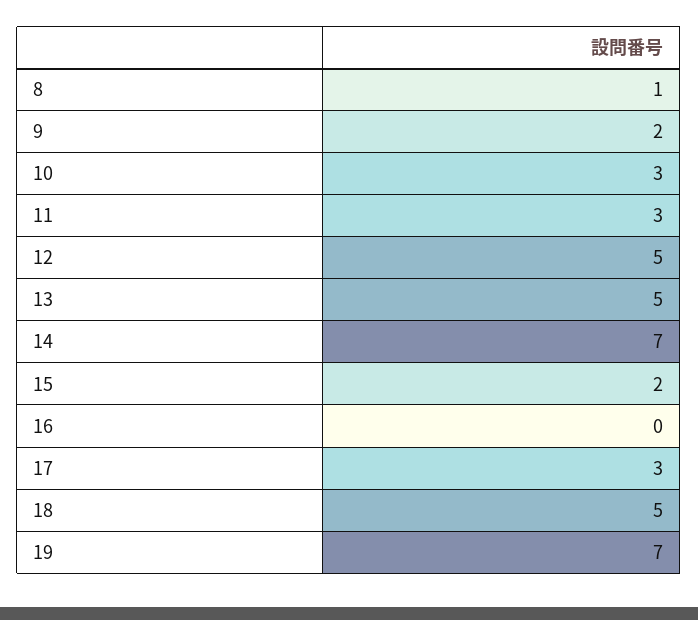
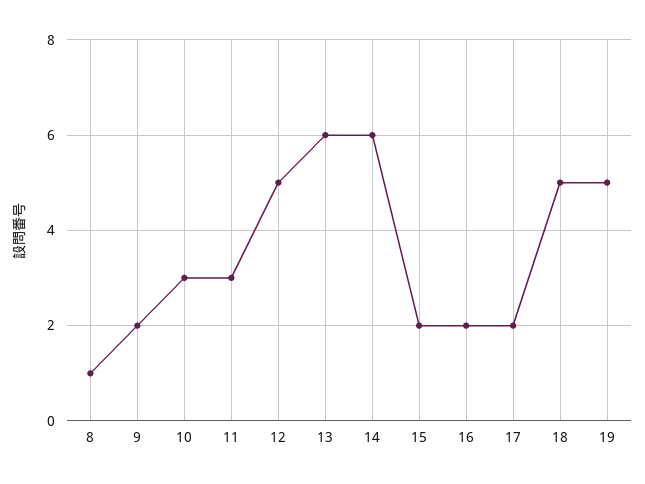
  {
    "8": 1,
    "9": 2,
    "10": 3,
    "11": 3,
    "12": 5,
-   "13": 5,
+   "13": 6,
-   "14": 7,
+   "14": 6,
    "15": 2,
-   "16": 0,
+   "16": 2,
-   "17": 3,
+   "17": 2,
    "18": 5,
-   "19": 7
+   "19": 5
  }

